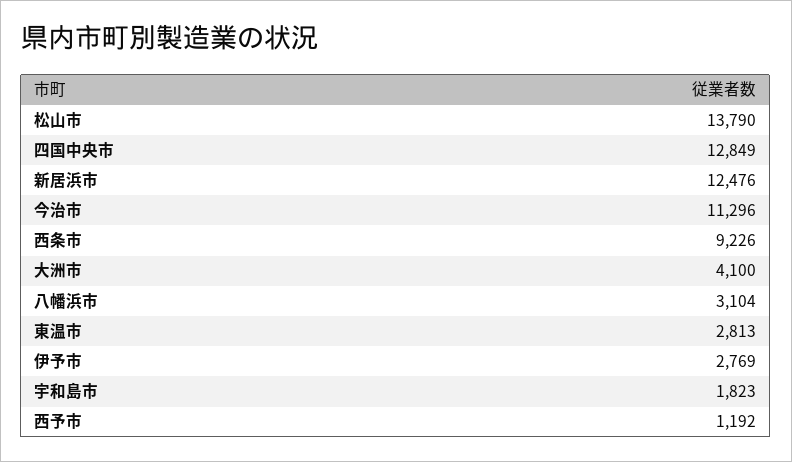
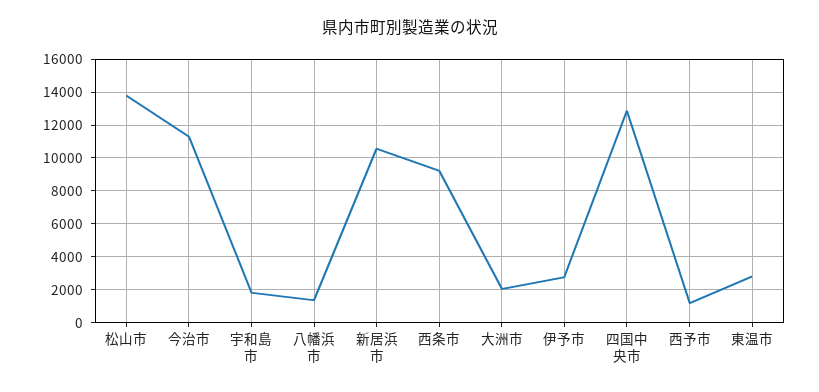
  {
    "松山市": 13790,
    "四国中央市": 12849,
-   "新居浜市": 12476,
+   "新居浜市": 10500,
    "今治市": 11296,
    "西条市": 9226,
-   "大洲市": 4100,
+   "大洲市": 2000,
-   "八幡浜市": 3104,
+   "八幡浜市": 1500,
    "東温市": 2813,
    "伊予市": 2769,
    "宇和島市": 1823,
    "西予市": 1192
  }

